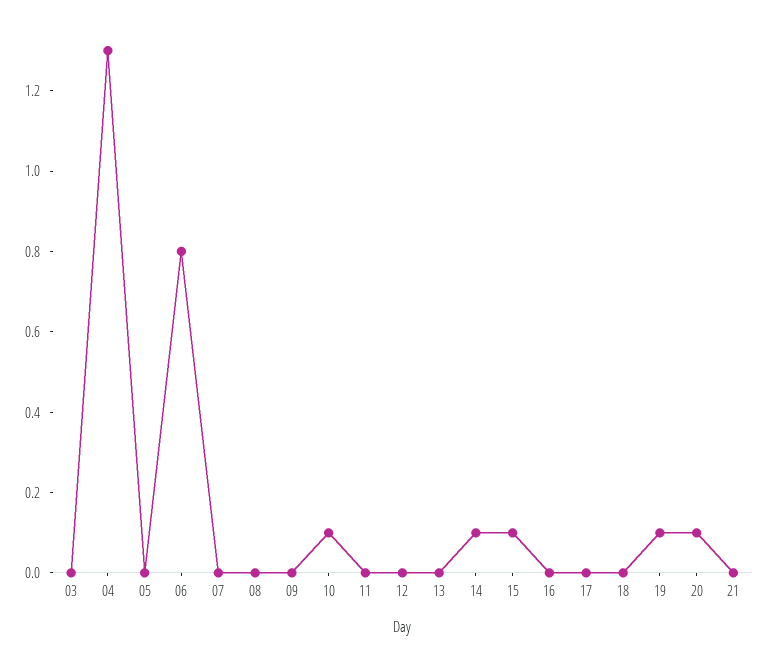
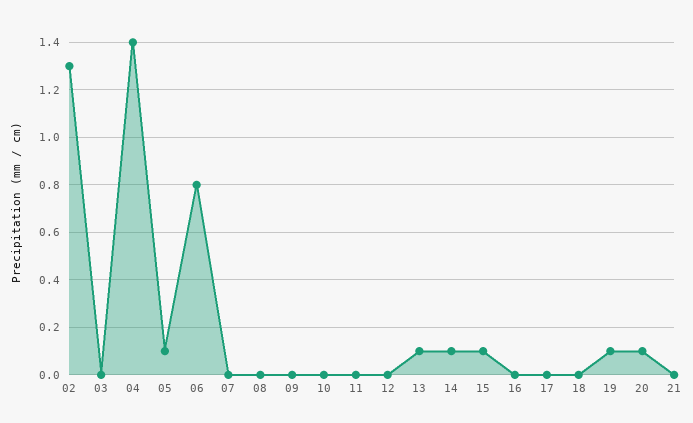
  {
    "03": 0,
-   "04": 1.3,
+   "04": 1.4,
-   "05": 0,
+   "05": 0.1,
    "06": 0.8,
    "07": 0,
    "08": 0,
    "09": 0,
-   "10": 0.1,
+   "10": 0,
    "11": 0,
    "12": 0,
-   "13": 0,
+   "13": 0.1,
    "14": 0.1,
    "15": 0.1,
    "16": 0,
    "17": 0,
    "18": 0,
    "19": 0.1,
    "20": 0.1,
-   "21": 0
+   "21": 0,
+   "02": 1.3
  }

